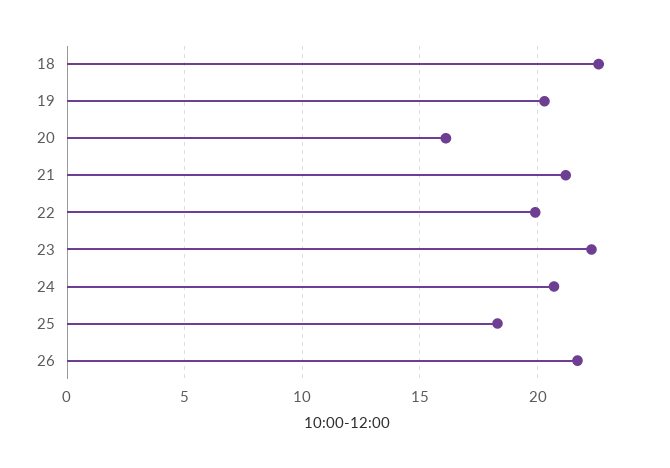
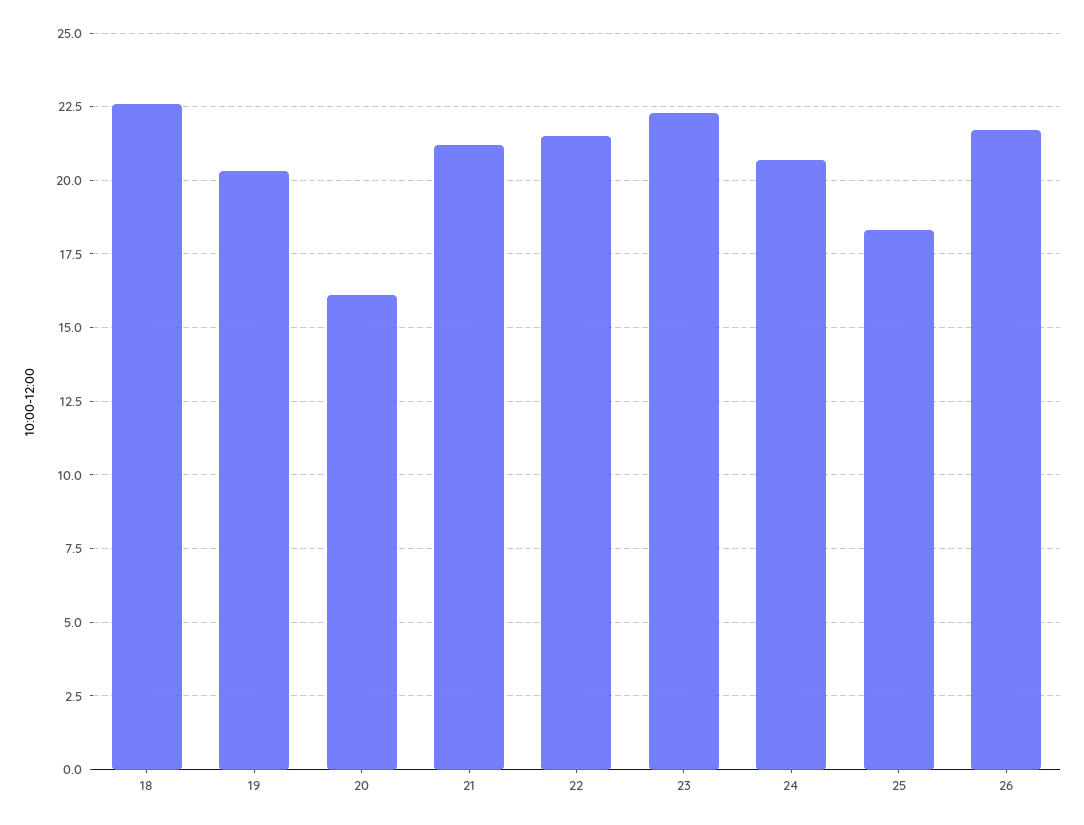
  {
    "18": 22.5,
    "19": 20.5,
    "20": 16,
    "21": 21,
-   "22": 20,
+   "22": 21.5,
    "23": 22.5,
    "24": 20.5,
    "25": 18.5,
    "26": 21.5
  }

